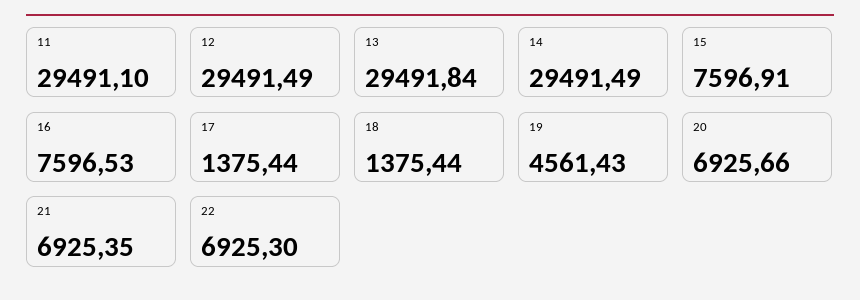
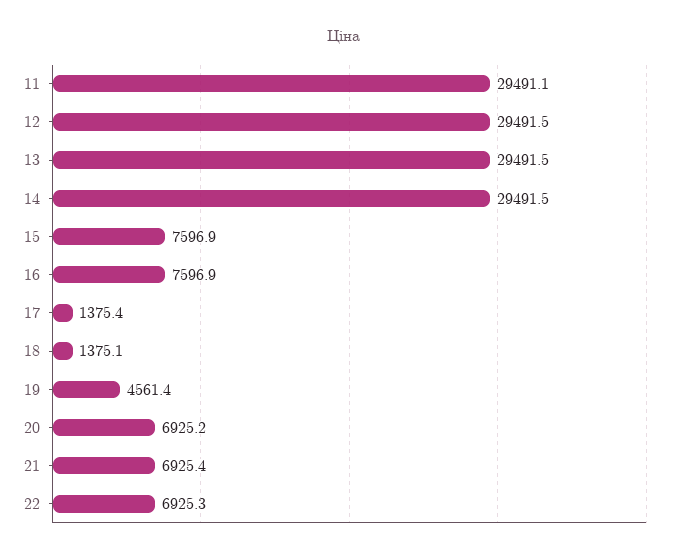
  {
    "11": 29491.1,
    "12": 29491.49,
-   "13": 29491.84,
+   "13": 29491.5,
    "14": 29491.49,
    "15": 7596.91,
-   "16": 7596.53,
+   "16": 7596.9,
    "17": 1375.44,
-   "18": 1375.44,
+   "18": 1375.1,
    "19": 4561.43,
-   "20": 6925.66,
+   "20": 6925.2,
    "21": 6925.35,
    "22": 6925.3
  }

